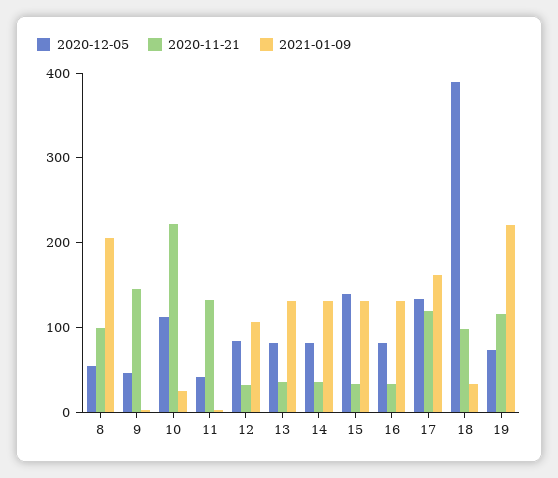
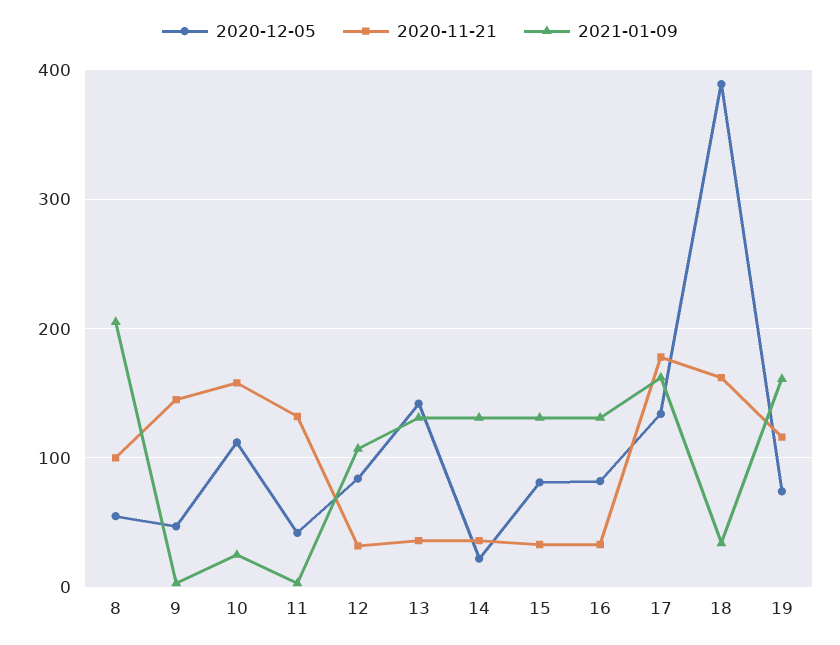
  {
    "2020-12-05": {
      "8": 60,
      "9": 50,
      "10": 110,
      "11": 40,
      "12": 80,
-     "13": 80,
+     "13": 140,
-     "14": 80,
+     "14": 20,
-     "15": 140,
+     "15": 80,
      "16": 80,
      "17": 130,
      "18": 390,
      "19": 70
    },
    "2020-11-21": {
      "8": 100,
      "9": 150,
-     "10": 220,
+     "10": 160,
      "11": 130,
      "12": 30,
      "13": 40,
      "14": 40,
      "15": 30,
      "16": 30,
-     "17": 120,
+     "17": 180,
-     "18": 100,
+     "18": 160,
      "19": 120
    },
    "2021-01-09": {
      "8": 210,
      "9": 0,
      "10": 30,
      "11": 0,
      "12": 110,
      "13": 130,
      "14": 130,
      "15": 130,
      "16": 130,
      "17": 160,
      "18": 30,
-     "19": 220
+     "19": 160
    }
  }

